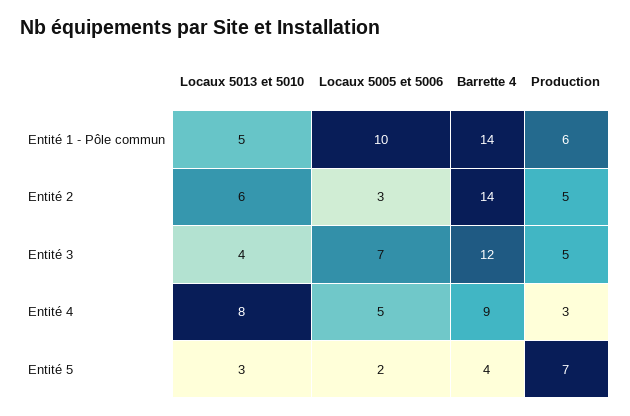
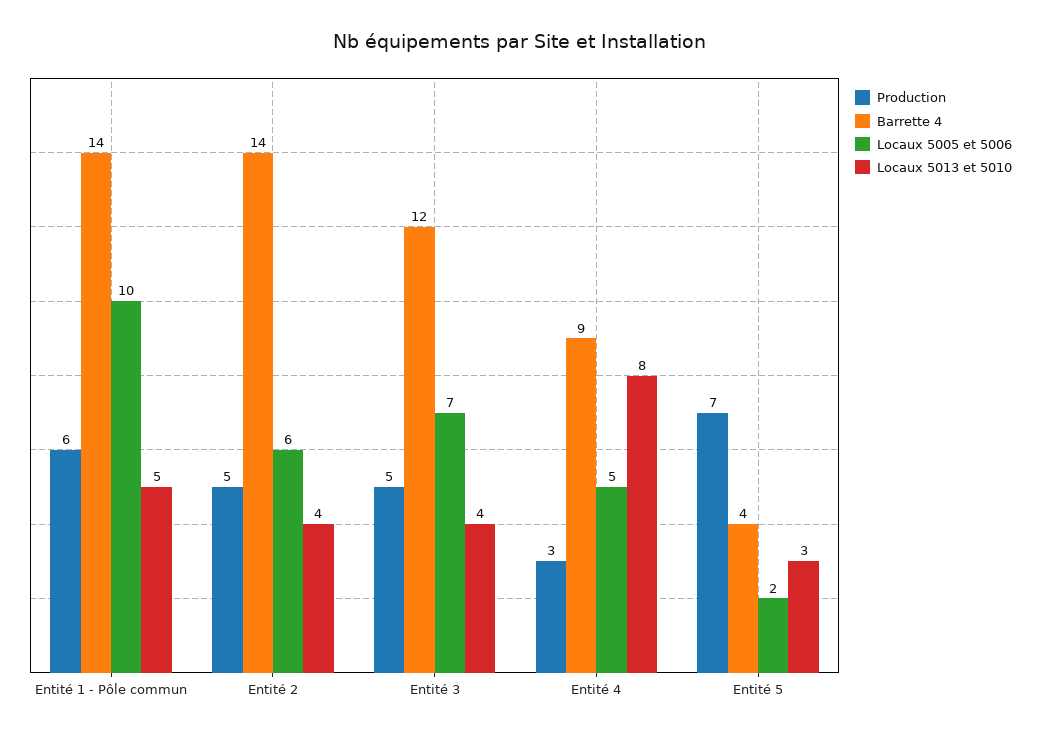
  {
    "Locaux 5013 et 5010": {
      "Entité 1 - Pôle commun": 5,
-     "Entité 2": 6,
+     "Entité 2": 4,
      "Entité 3": 4,
      "Entité 4": 8,
      "Entité 5": 3
    },
    "Locaux 5005 et 5006": {
      "Entité 1 - Pôle commun": 10,
-     "Entité 2": 3,
+     "Entité 2": 6,
      "Entité 3": 7,
      "Entité 4": 5,
      "Entité 5": 2
    },
    "Barrette 4": {
      "Entité 1 - Pôle commun": 14,
      "Entité 2": 14,
      "Entité 3": 12,
      "Entité 4": 9,
      "Entité 5": 4
    },
    "Production": {
      "Entité 1 - Pôle commun": 6,
      "Entité 2": 5,
      "Entité 3": 5,
      "Entité 4": 3,
      "Entité 5": 7
    }
  }

